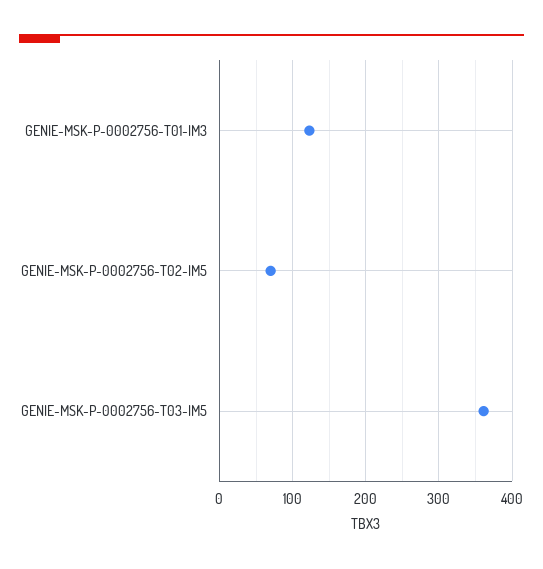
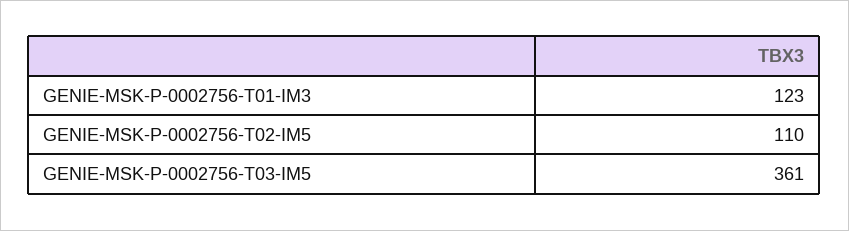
  {
    "GENIE-MSK-P-0002756-T01-IM3": 123,
-   "GENIE-MSK-P-0002756-T02-IM5": 70,
+   "GENIE-MSK-P-0002756-T02-IM5": 110,
    "GENIE-MSK-P-0002756-T03-IM5": 361
  }

